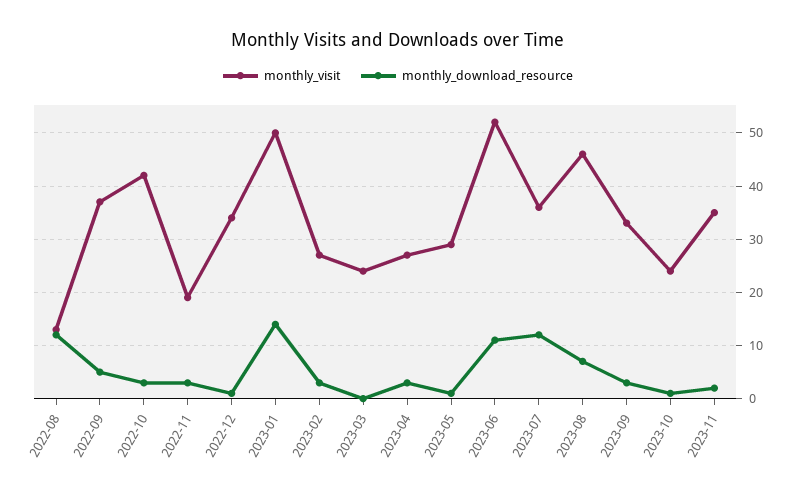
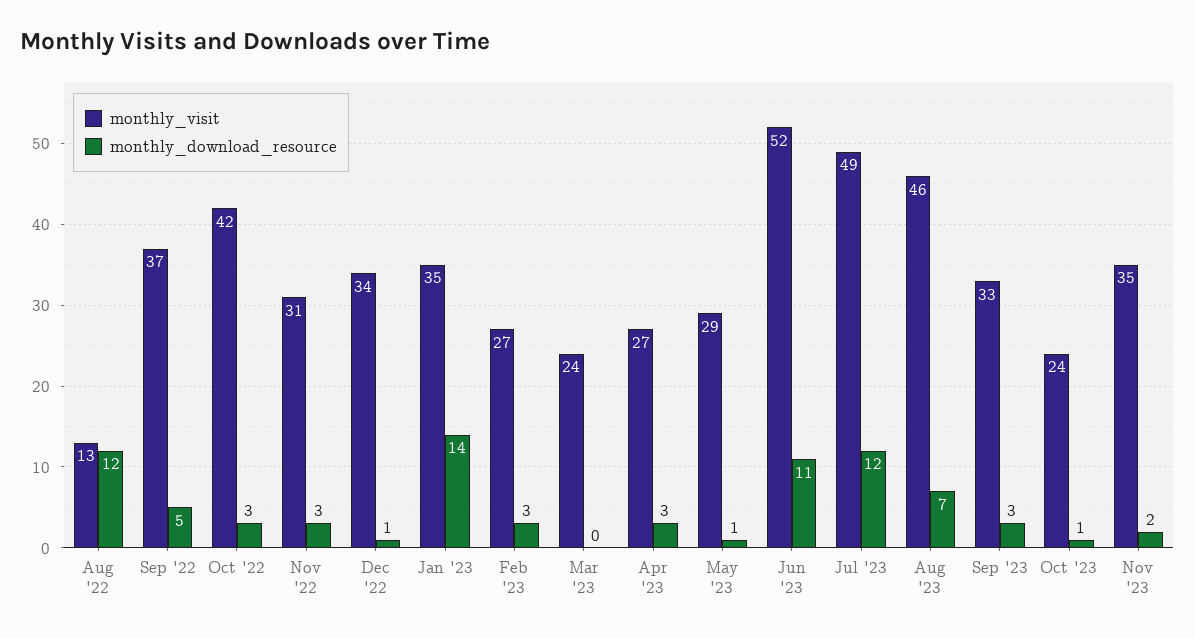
  {
    "monthly_visit": {
      "2022-08": 13,
      "2022-09": 37,
      "2022-10": 42,
-     "2022-11": 20,
+     "2022-11": 31,
      "2022-12": 34,
-     "2023-01": 50,
+     "2023-01": 35,
      "2023-02": 27,
      "2023-03": 24,
      "2023-04": 27,
      "2023-05": 29,
      "2023-06": 52,
-     "2023-07": 35,
+     "2023-07": 49,
      "2023-08": 46,
      "2023-09": 33,
      "2023-10": 24,
      "2023-11": 35
    },
    "monthly_download_resource": {
      "2022-08": 12,
      "2022-09": 5,
      "2022-10": 3,
      "2022-11": 3,
      "2022-12": 1,
      "2023-01": 14,
      "2023-02": 3,
      "2023-03": 0,
      "2023-04": 3,
      "2023-05": 1,
      "2023-06": 11,
      "2023-07": 12,
      "2023-08": 7,
      "2023-09": 3,
      "2023-10": 1,
      "2023-11": 2
    }
  }

